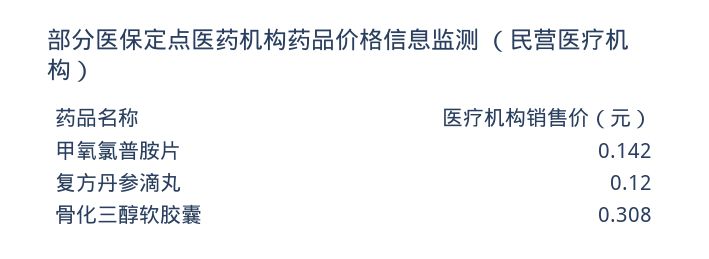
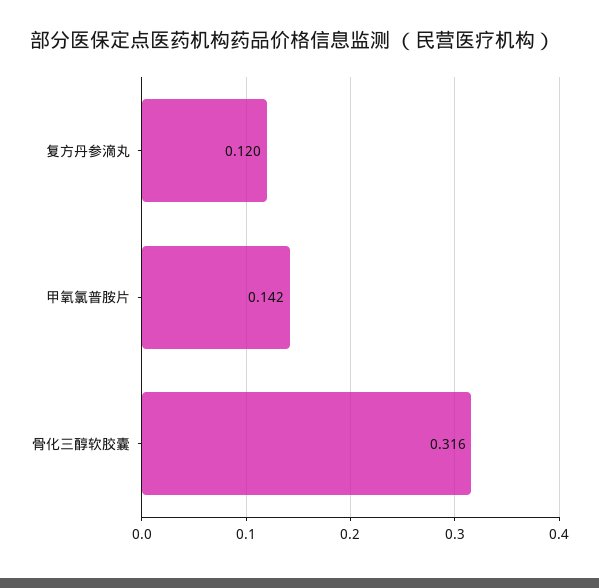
  {
    "甲氧氯普胺片": 0.142,
    "复方丹参滴丸": 0.12,
-   "骨化三醇软胶囊": 0.308
+   "骨化三醇软胶囊": 0.316
  }

